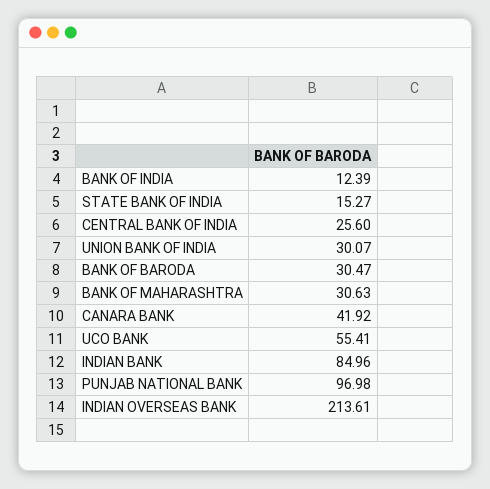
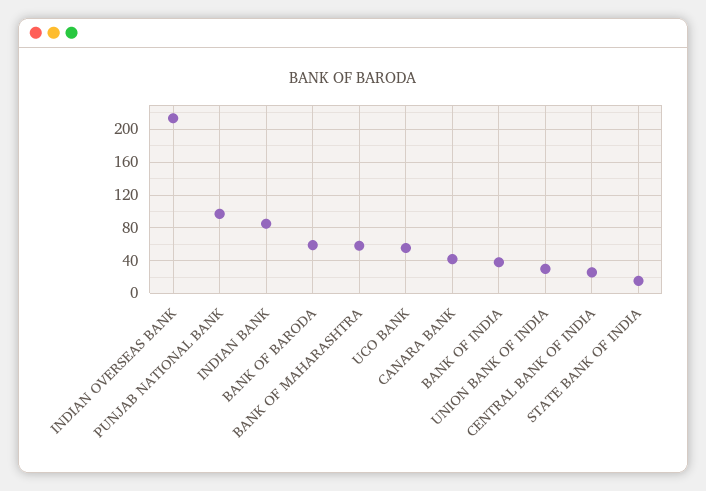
  {
-   "BANK OF INDIA": 12.39,
+   "BANK OF INDIA": 40,
    "STATE BANK OF INDIA": 15.27,
    "CENTRAL BANK OF INDIA": 25.6,
    "UNION BANK OF INDIA": 30.07,
-   "BANK OF BARODA": 30.47,
+   "BANK OF BARODA": 60,
-   "BANK OF MAHARASHTRA": 30.63,
+   "BANK OF MAHARASHTRA": 60,
    "CANARA BANK": 41.92,
    "UCO BANK": 55.41,
    "INDIAN BANK": 84.96,
    "PUNJAB NATIONAL BANK": 96.98,
    "INDIAN OVERSEAS BANK": 213.61
  }

